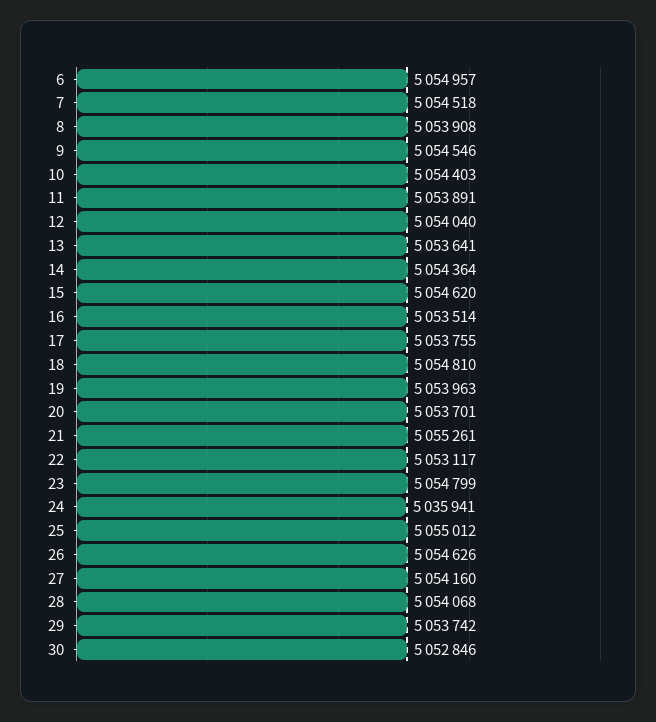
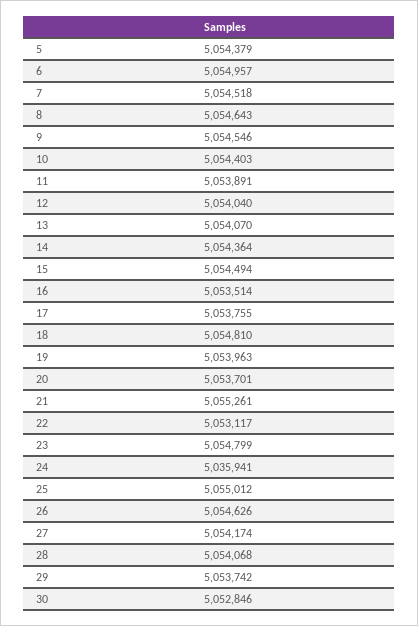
  {
    "6": 5054957,
    "7": 5054518,
-   "8": 5053908,
+   "8": 5054643,
    "9": 5054546,
    "10": 5054403,
    "11": 5053891,
    "12": 5054040,
-   "13": 5053641,
+   "13": 5054070,
    "14": 5054364,
-   "15": 5054620,
+   "15": 5054494,
    "16": 5053514,
    "17": 5053755,
    "18": 5054810,
    "19": 5053963,
    "20": 5053701,
    "21": 5055261,
    "22": 5053117,
    "23": 5054799,
    "24": 5035941,
    "25": 5055012,
    "26": 5054626,
-   "27": 5054160,
+   "27": 5054174,
    "28": 5054068,
    "29": 5053742,
-   "30": 5052846
+   "30": 5052846,
+   "5": 5054379
  }

